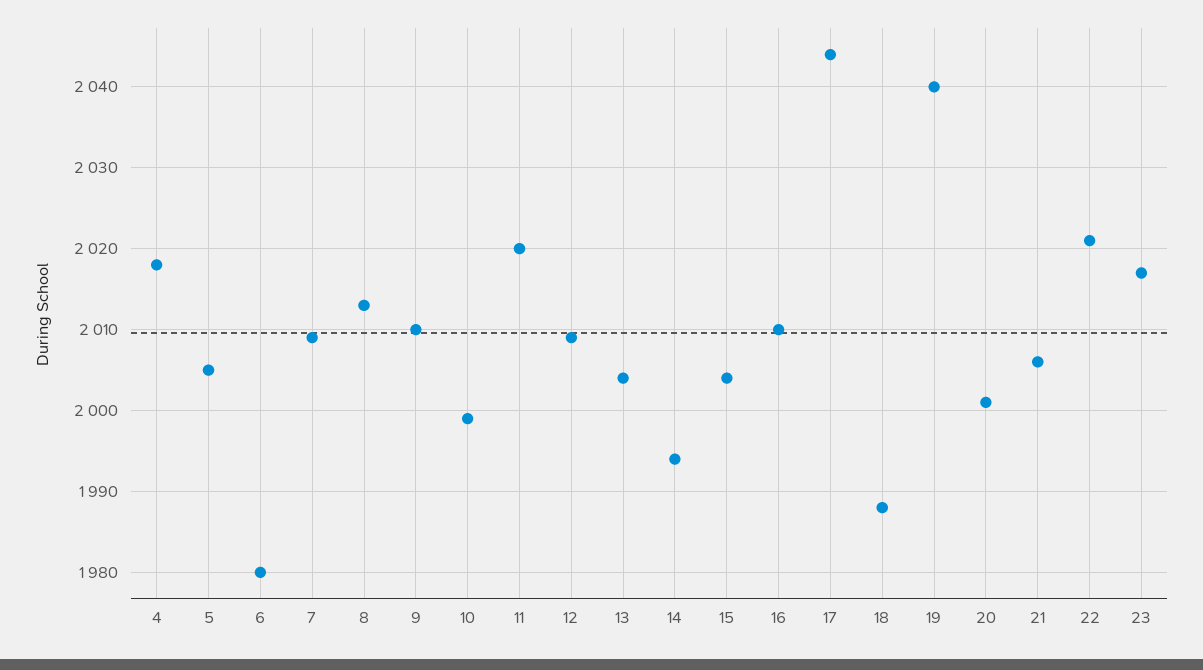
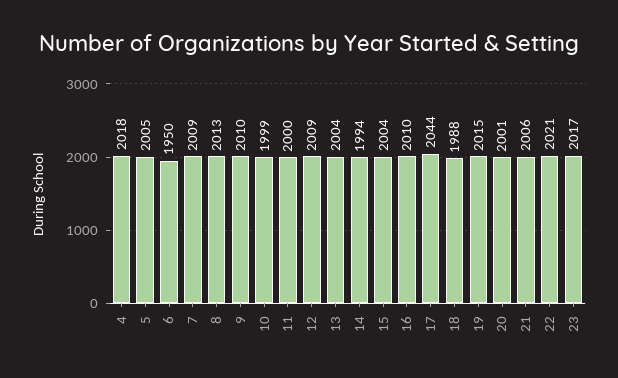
  {
    "4": 2018,
    "5": 2005,
-   "6": 1980,
+   "6": 1950,
    "7": 2009,
    "8": 2013,
    "9": 2010,
    "10": 1999,
-   "11": 2020,
+   "11": 2000,
    "12": 2009,
    "13": 2004,
    "14": 1994,
    "15": 2004,
    "16": 2010,
    "17": 2044,
    "18": 1988,
-   "19": 2040,
+   "19": 2015,
    "20": 2001,
    "21": 2006,
    "22": 2021,
    "23": 2017
  }

